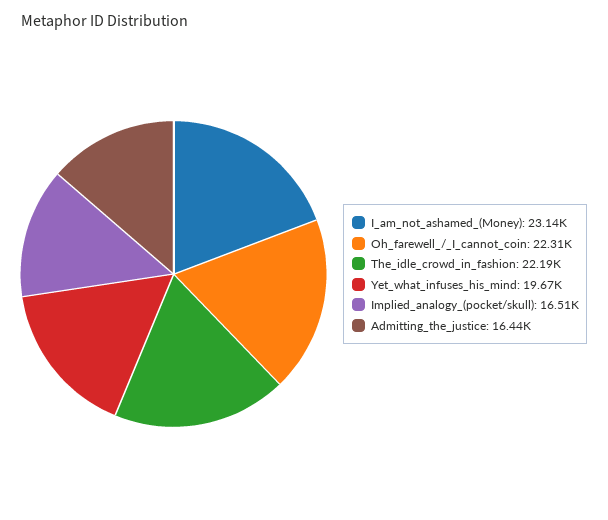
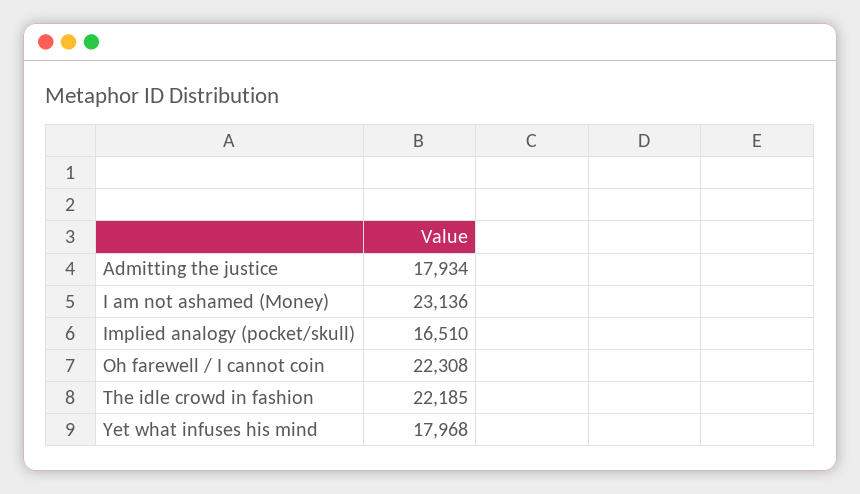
  {
    "I_am_not_ashamed_(Money)": 23136,
    "Oh_farewell_/_I_cannot_coin": 22308,
    "The_idle_crowd_in_fashion": 22185,
-   "Yet_what_infuses_his_mind": 19670,
+   "Yet_what_infuses_his_mind": 17968,
    "Implied_analogy_(pocket/skull)": 16510,
-   "Admitting_the_justice": 16440
+   "Admitting_the_justice": 17934
  }

